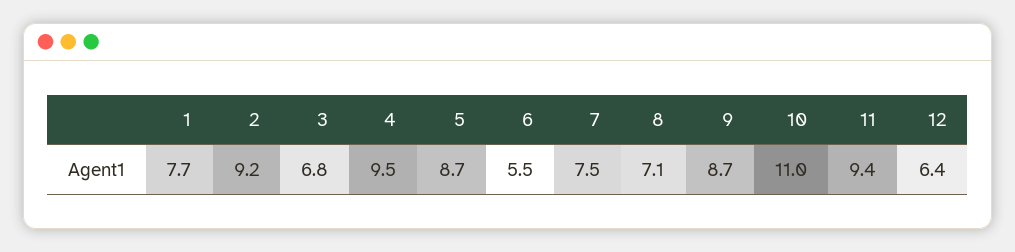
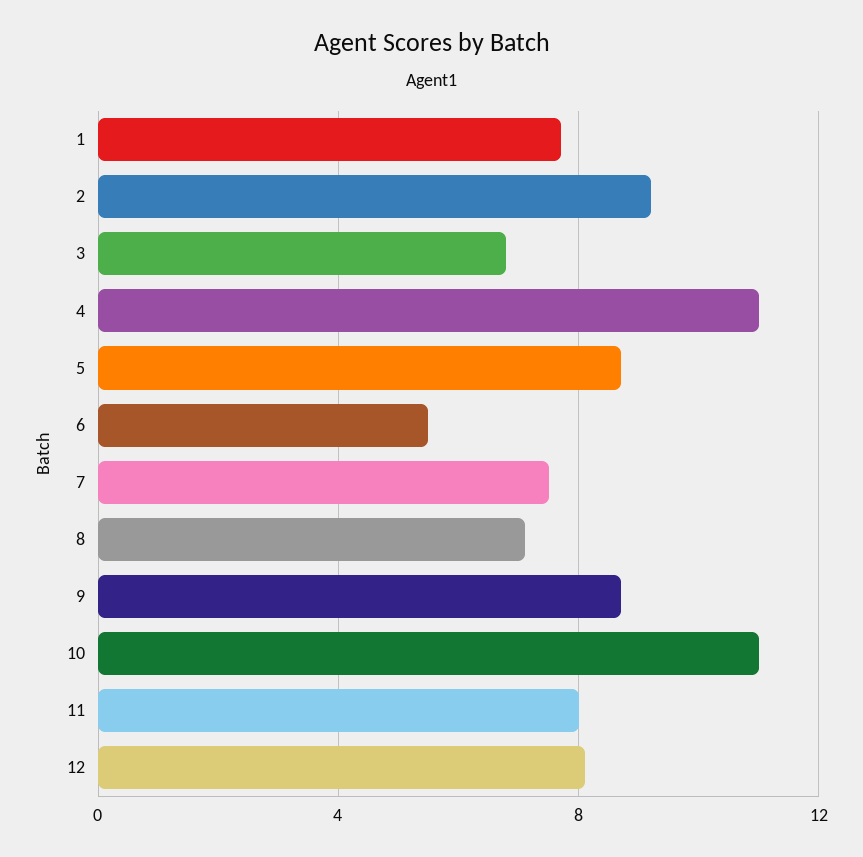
  {
    "1": 7.7,
    "2": 9.2,
    "3": 6.8,
-   "4": 9.5,
+   "4": 11,
    "5": 8.7,
    "6": 5.5,
    "7": 7.5,
    "8": 7.1,
    "9": 8.7,
    "10": 11,
-   "11": 9.4,
+   "11": 8,
-   "12": 6.4
+   "12": 8
  }

